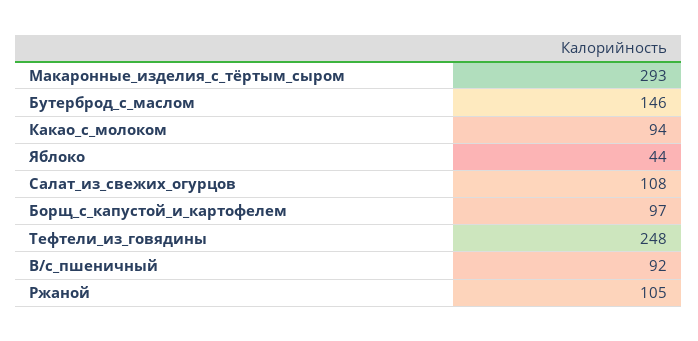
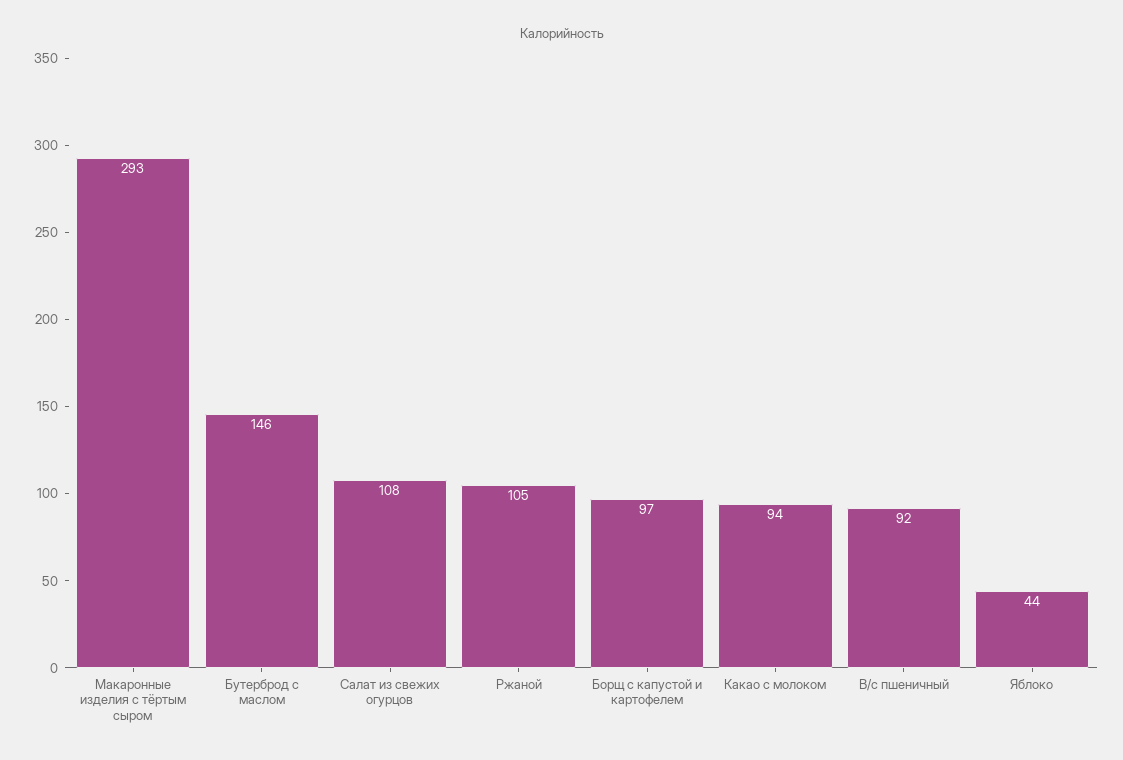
  {
    "Макаронные_изделия_с_тёртым_сыром": 293,
    "Бутерброд_с_маслом": 146,
    "Какао_с_молоком": 94,
    "Яблоко": 44,
    "Салат_из_свежих_огурцов": 108,
    "Борщ_с_капустой_и_картофелем": 97,
-   "Тефтели_из_говядины": 248,
    "В/с_пшеничный": 92,
    "Ржаной": 105
  }

